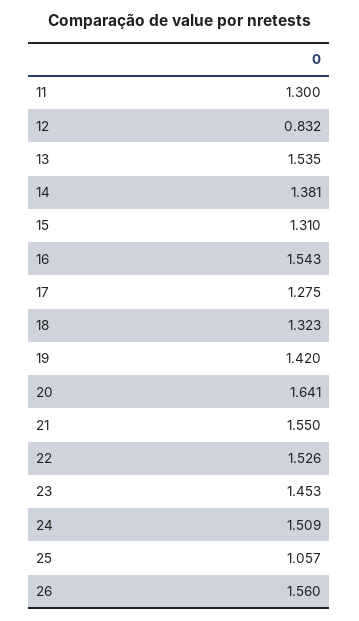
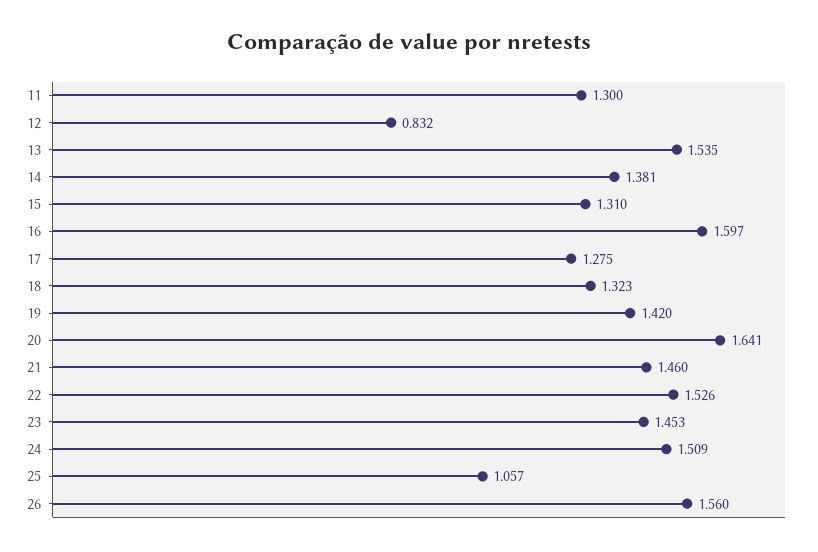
  {
    "11": 1.3,
    "12": 0.832,
    "13": 1.535,
    "14": 1.381,
    "15": 1.31,
-   "16": 1.543,
+   "16": 1.597,
    "17": 1.275,
    "18": 1.323,
    "19": 1.42,
    "20": 1.641,
-   "21": 1.55,
+   "21": 1.46,
    "22": 1.526,
    "23": 1.453,
    "24": 1.509,
    "25": 1.057,
    "26": 1.56
  }

